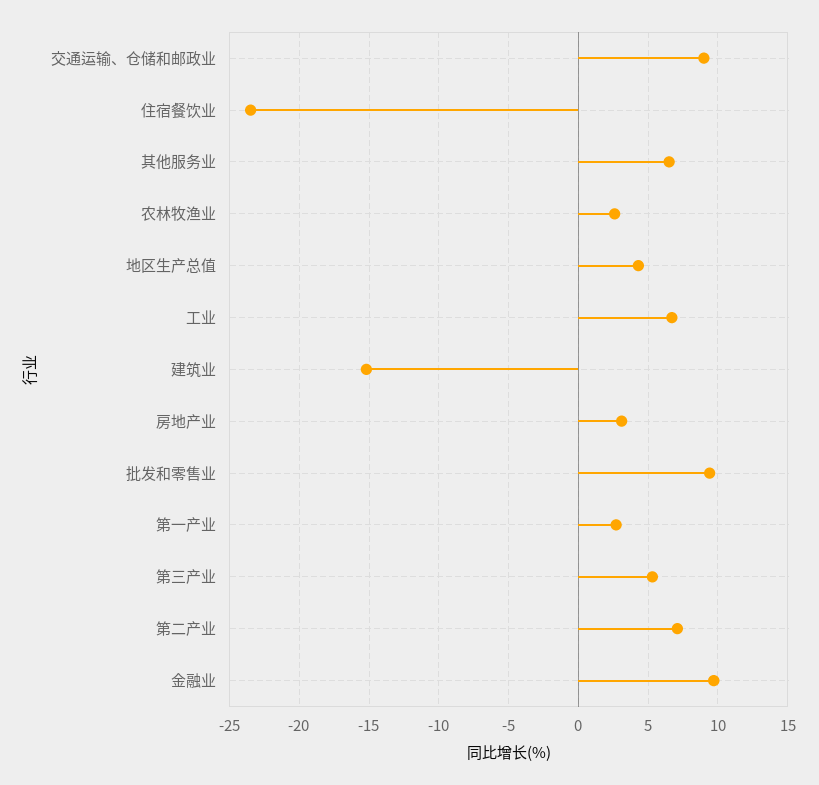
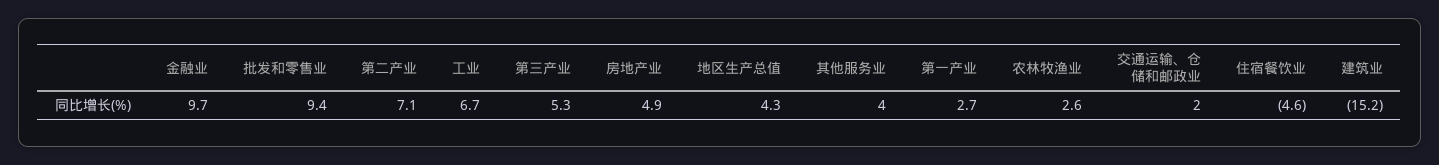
  {
-   "交通运输、仓储和邮政业": 9,
+   "交通运输、仓储和邮政业": 2,
-   "住宿餐饮业": -23.5,
+   "住宿餐饮业": -4.6,
-   "其他服务业": 6.5,
+   "其他服务业": 4,
    "农林牧渔业": 2.6,
    "地区生产总值": 4.3,
    "工业": 6.7,
    "建筑业": -15.2,
-   "房地产业": 3,
+   "房地产业": 4.9,
    "批发和零售业": 9.4,
    "第一产业": 2.7,
    "第三产业": 5.3,
    "第二产业": 7.1,
    "金融业": 9.7
  }

